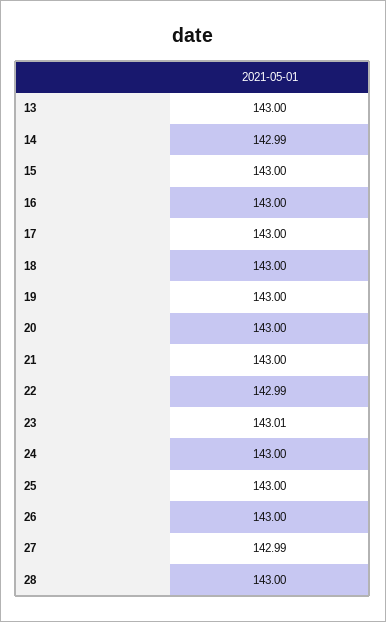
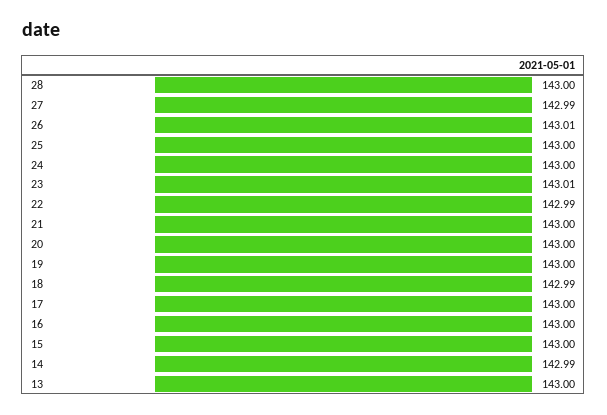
  {
    "13": 143,
    "14": 142.99,
    "15": 143,
    "16": 143,
    "17": 143,
-   "18": 143,
+   "18": 142.99,
    "19": 143,
    "20": 143,
    "21": 143,
    "22": 142.99,
    "23": 143.01,
    "24": 143,
    "25": 143,
-   "26": 143,
+   "26": 143.01,
    "27": 142.99,
    "28": 143
  }

